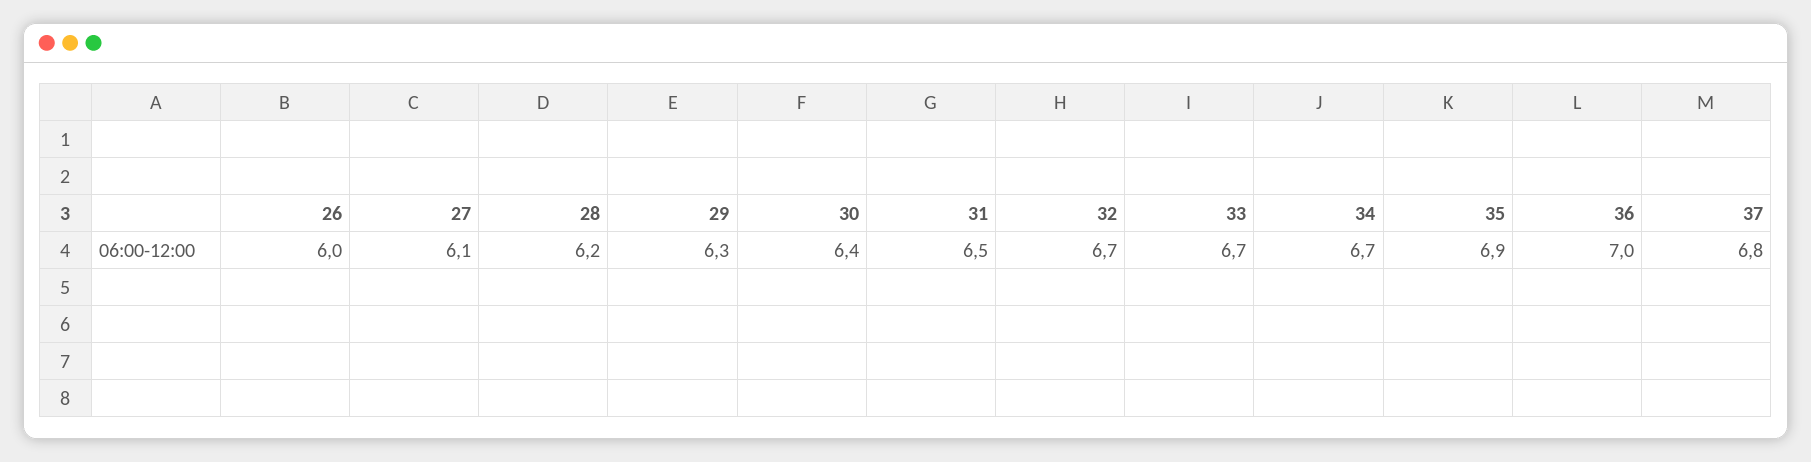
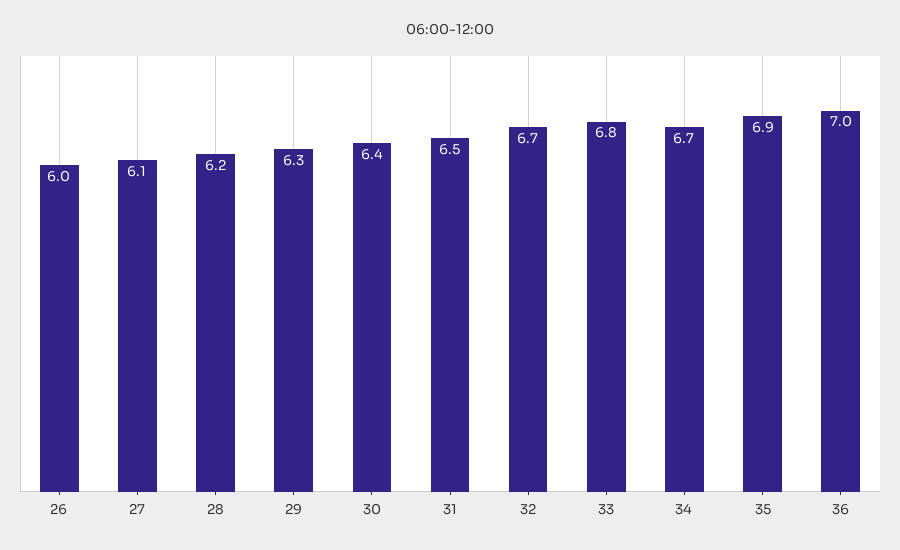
  {
    "26": 6,
    "27": 6.1,
    "28": 6.2,
    "29": 6.3,
    "30": 6.4,
    "31": 6.5,
    "32": 6.7,
-   "33": 6.7,
+   "33": 6.8,
    "34": 6.7,
    "35": 6.9,
-   "36": 7,
+   "36": 7
-   "37": 6.8
  }

